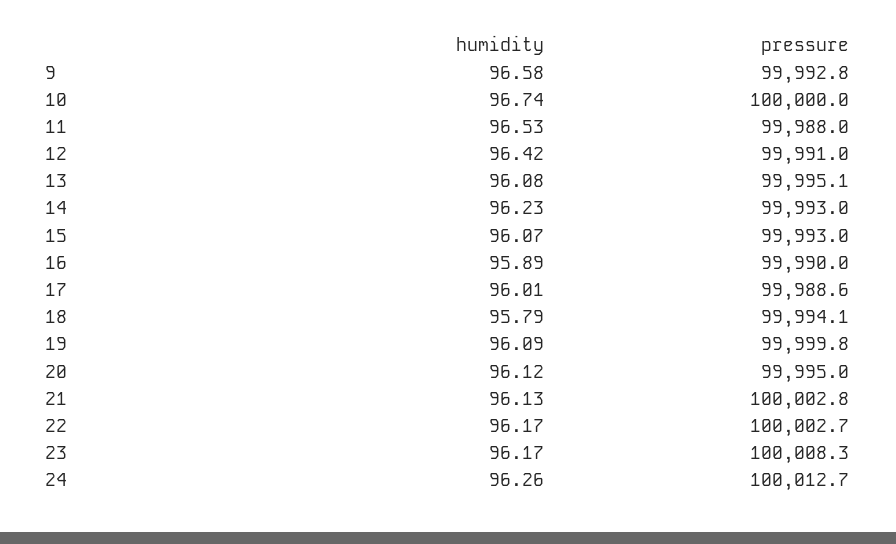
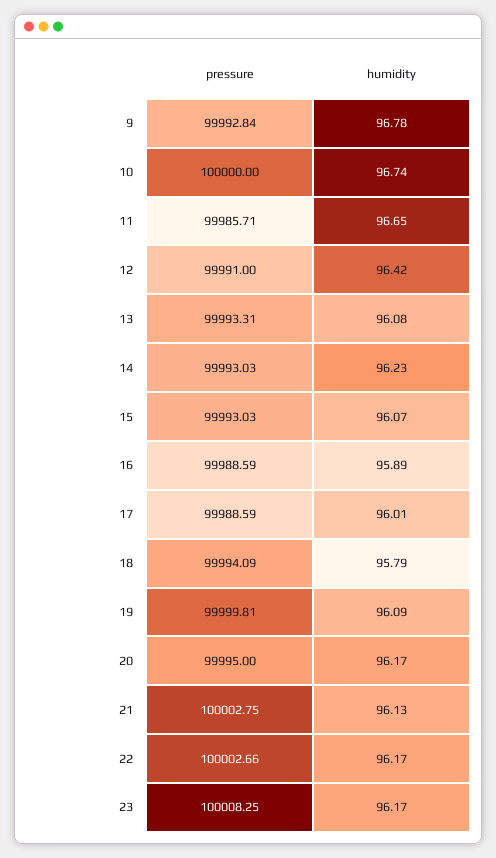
  {
    "humidity": {
-     "9": 96.58,
+     "9": 96.78,
      "10": 96.74,
-     "11": 96.53,
+     "11": 96.65,
      "12": 96.42,
      "13": 96.08,
      "14": 96.23,
      "15": 96.07,
      "16": 95.89,
      "17": 96.01,
      "18": 95.79,
      "19": 96.09,
-     "20": 96.12,
+     "20": 96.17,
      "21": 96.13,
      "22": 96.17,
-     "23": 96.17,
+     "23": 96.17
-     "24": 96.26
    },
    "pressure": {
      "9": 99992.84,
      "10": 100000,
-     "11": 99988,
+     "11": 99985.71,
      "12": 99991,
-     "13": 99995.1,
+     "13": 99993.31,
      "14": 99993.03,
      "15": 99993.03,
-     "16": 99990,
+     "16": 99988.59,
      "17": 99988.59,
      "18": 99994.09,
      "19": 99999.81,
      "20": 99995,
      "21": 100002.75,
      "22": 100002.66,
-     "23": 100008.25,
+     "23": 100008.25
-     "24": 100012.7
    }
  }

